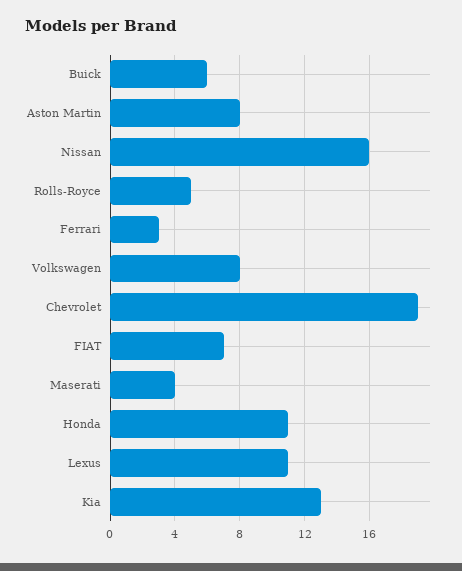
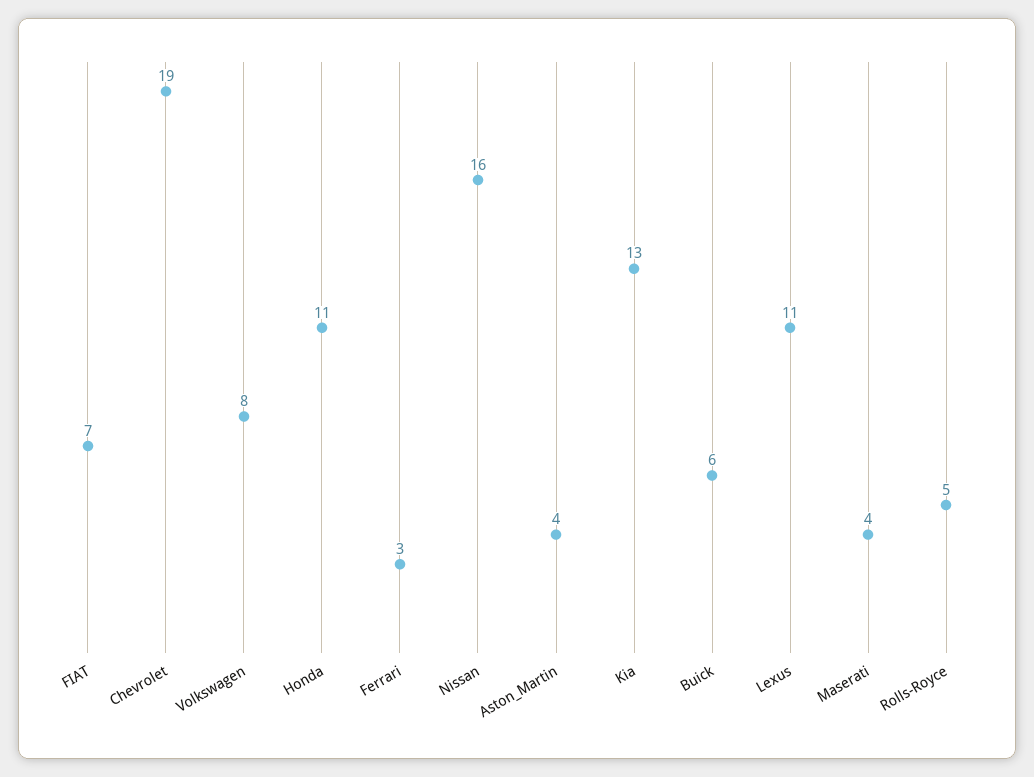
  {
    "Buick": 6,
-   "Aston Martin": 8,
+   "Aston Martin": 4,
    "Nissan": 16,
    "Rolls-Royce": 5,
    "Ferrari": 3,
    "Volkswagen": 8,
    "Chevrolet": 19,
    "FIAT": 7,
    "Maserati": 4,
    "Honda": 11,
    "Lexus": 11,
    "Kia": 13
  }

